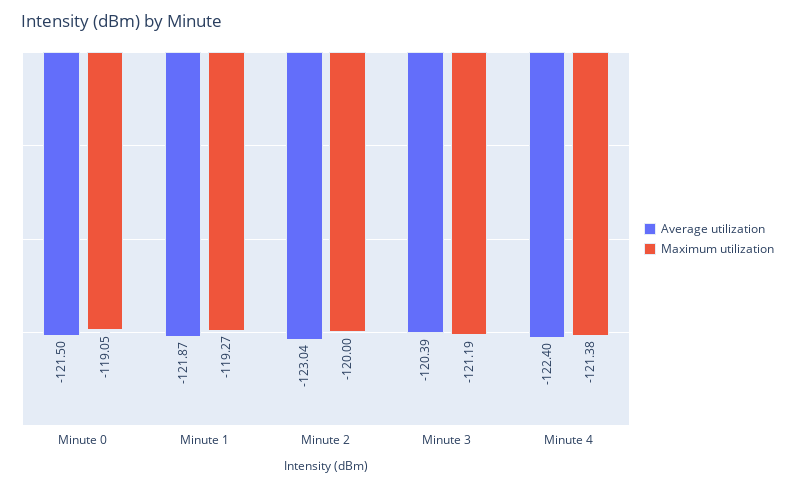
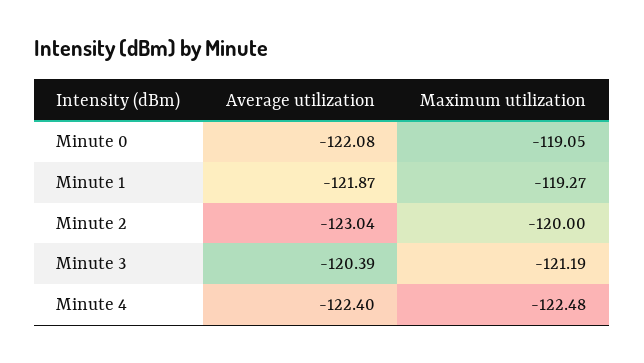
  {
    "Average utilization": {
-     "Minute 0": -121.5,
+     "Minute 0": -122.08,
      "Minute 1": -121.87,
      "Minute 2": -123.04,
      "Minute 3": -120.39,
      "Minute 4": -122.4
    },
    "Maximum utilization": {
      "Minute 0": -119.05,
      "Minute 1": -119.27,
      "Minute 2": -120,
      "Minute 3": -121.19,
-     "Minute 4": -121.38
+     "Minute 4": -122.48
    }
  }

